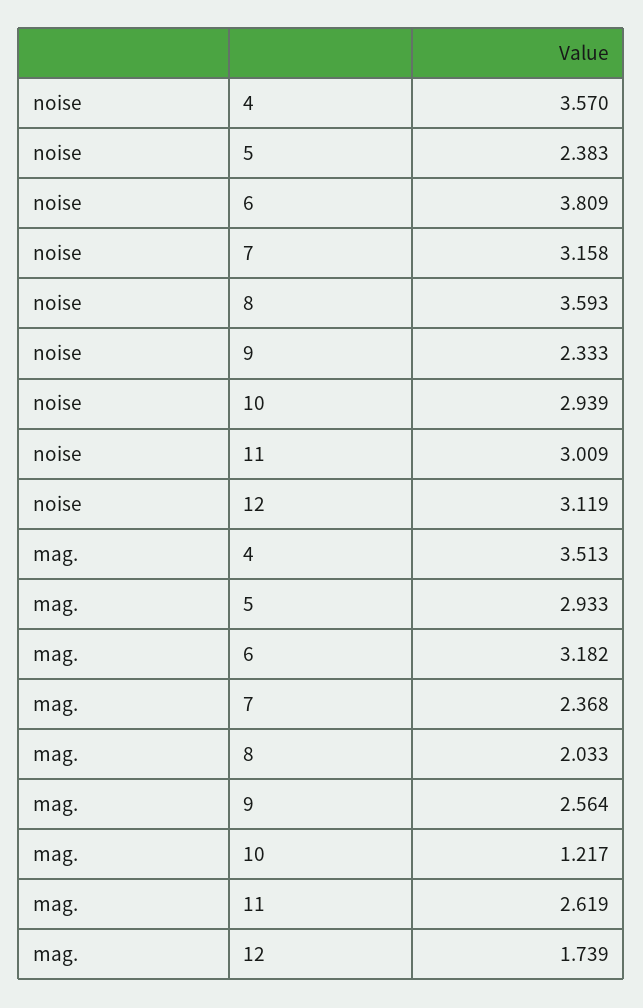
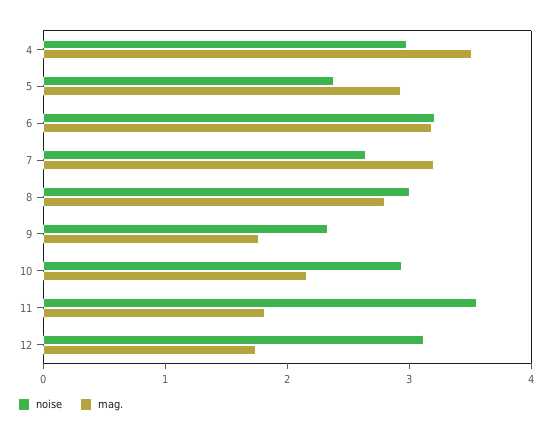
  {
    "noise": {
-     "4": 3.57,
+     "4": 3,
      "5": 2.383,
-     "6": 3.809,
+     "6": 3.2,
-     "7": 3.158,
+     "7": 2.6,
-     "8": 3.593,
+     "8": 3,
      "9": 2.333,
      "10": 2.939,
-     "11": 3.009,
+     "11": 3.6,
      "12": 3.119
    },
    "mag.": {
      "4": 3.513,
      "5": 2.933,
      "6": 3.182,
-     "7": 2.368,
+     "7": 3.2,
-     "8": 2.033,
+     "8": 2.8,
-     "9": 2.564,
+     "9": 1.8,
-     "10": 1.217,
+     "10": 2.2,
-     "11": 2.619,
+     "11": 1.8,
      "12": 1.739
    }
  }

